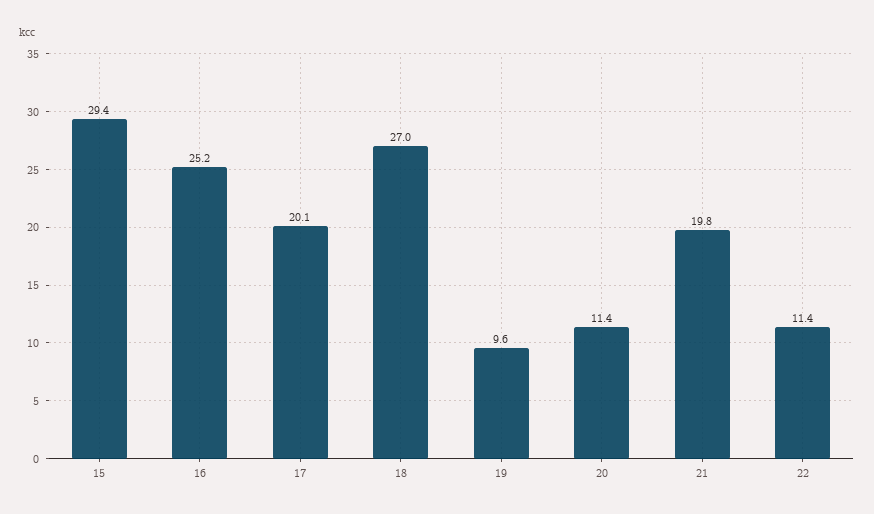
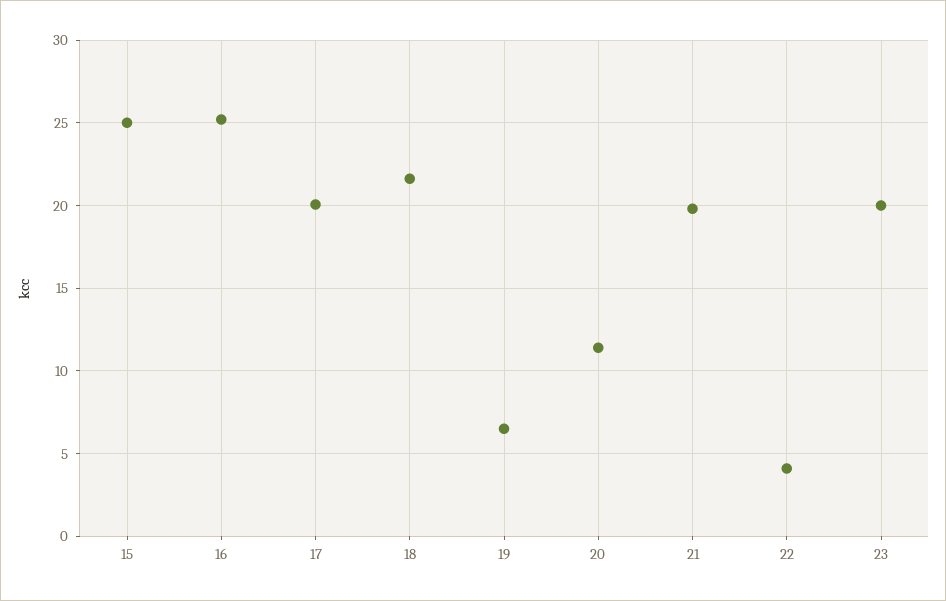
  {
-   "15": 29.4,
+   "15": 25,
    "16": 25.2,
    "17": 20.1,
-   "18": 27,
+   "18": 21.5,
-   "19": 9.6,
+   "19": 6.5,
    "20": 11.4,
    "21": 19.8,
-   "22": 11.4
+   "22": 4,
+   "23": 20
  }

